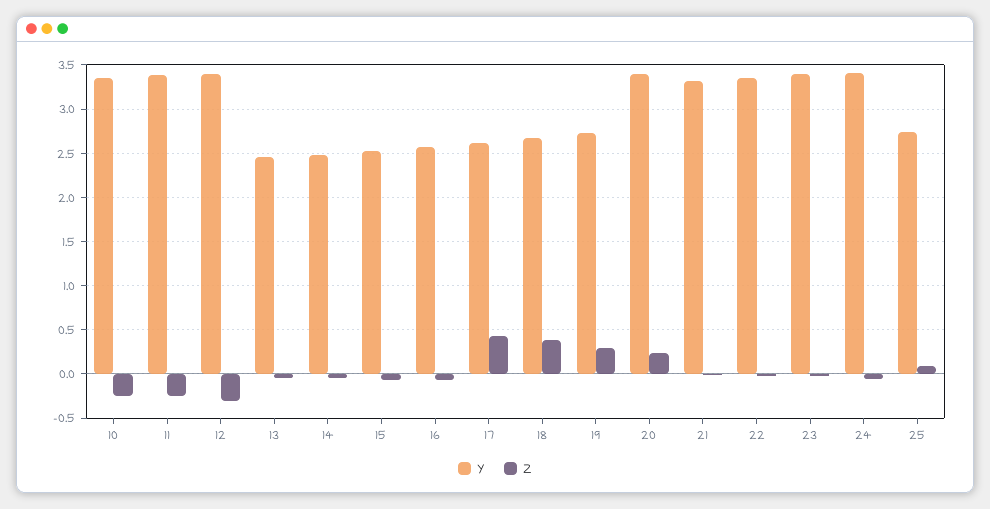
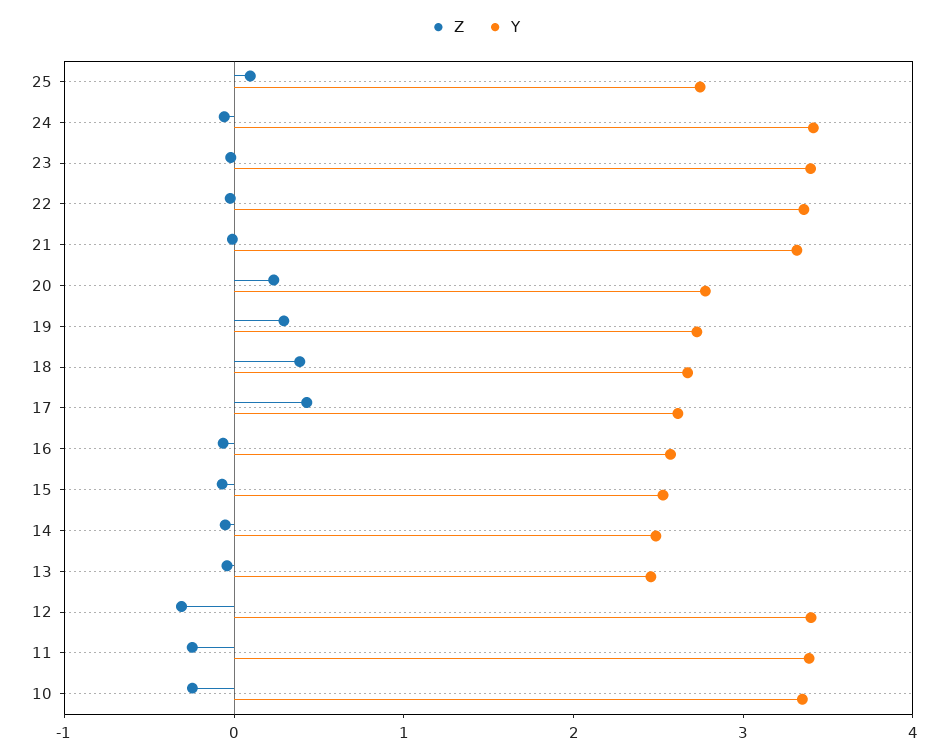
  {
    "Y": {
      "10": 3.3,
      "11": 3.4,
      "12": 3.4,
      "13": 2.5,
      "14": 2.5,
      "15": 2.5,
      "16": 2.6,
      "17": 2.6,
      "18": 2.7,
      "19": 2.7,
-     "20": 3.4,
+     "20": 2.8,
      "21": 3.3,
      "22": 3.4,
      "23": 3.4,
      "24": 3.4,
      "25": 2.7
    },
    "Z": {
      "10": -0.2,
      "11": -0.2,
      "12": -0.3,
      "13": 0,
      "14": -0.1,
      "15": -0.1,
      "16": -0.1,
      "17": 0.4,
      "18": 0.4,
      "19": 0.3,
      "20": 0.2,
      "21": 0,
      "22": 0,
      "23": 0,
      "24": -0.1,
      "25": 0.1
    }
  }

